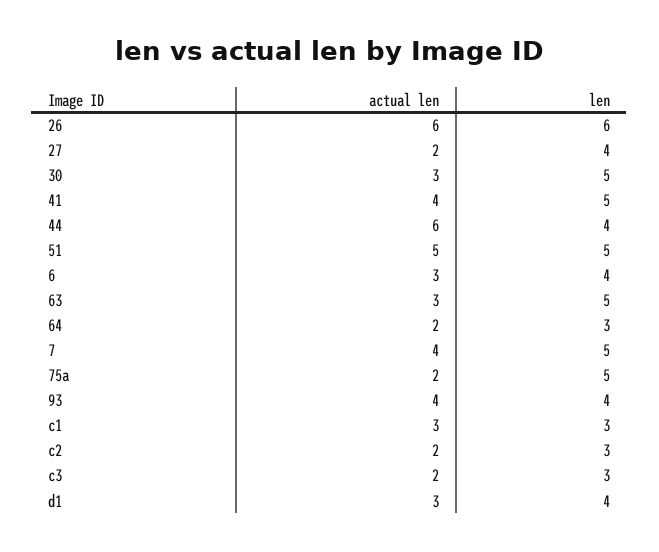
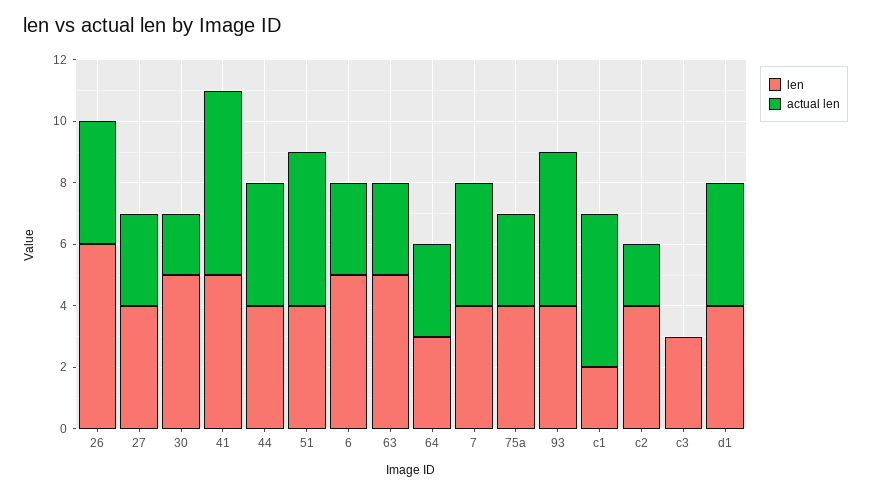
  {
    "actual len": {
-     "26": 6,
+     "26": 4,
-     "27": 2,
+     "27": 3,
-     "30": 3,
+     "30": 2,
-     "41": 4,
+     "41": 6,
-     "44": 6,
+     "44": 4,
      "51": 5,
      "6": 3,
      "63": 3,
-     "64": 2,
+     "64": 3,
      "7": 4,
-     "75a": 2,
+     "75a": 3,
-     "93": 4,
+     "93": 5,
-     "c1": 3,
+     "c1": 5,
      "c2": 2,
-     "c3": 2,
+     "c3": 0,
-     "d1": 3
+     "d1": 4
    },
    "len": {
      "26": 6,
      "27": 4,
      "30": 5,
      "41": 5,
      "44": 4,
-     "51": 5,
+     "51": 4,
-     "6": 4,
+     "6": 5,
      "63": 5,
      "64": 3,
-     "7": 5,
+     "7": 4,
-     "75a": 5,
+     "75a": 4,
      "93": 4,
-     "c1": 3,
+     "c1": 2,
-     "c2": 3,
+     "c2": 4,
      "c3": 3,
      "d1": 4
    }
  }

